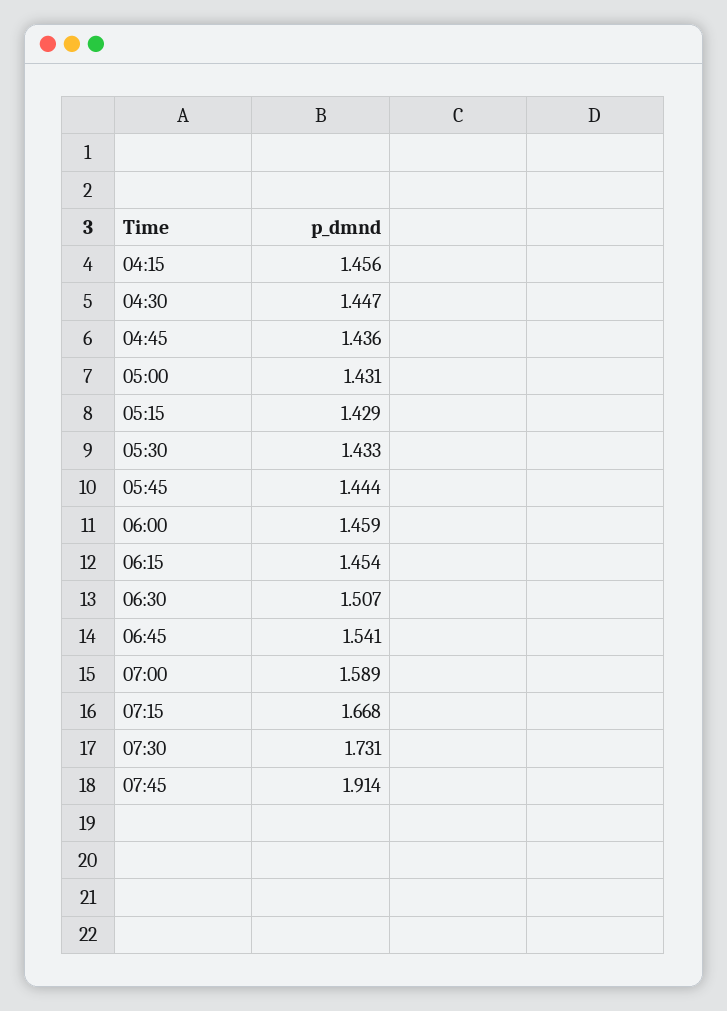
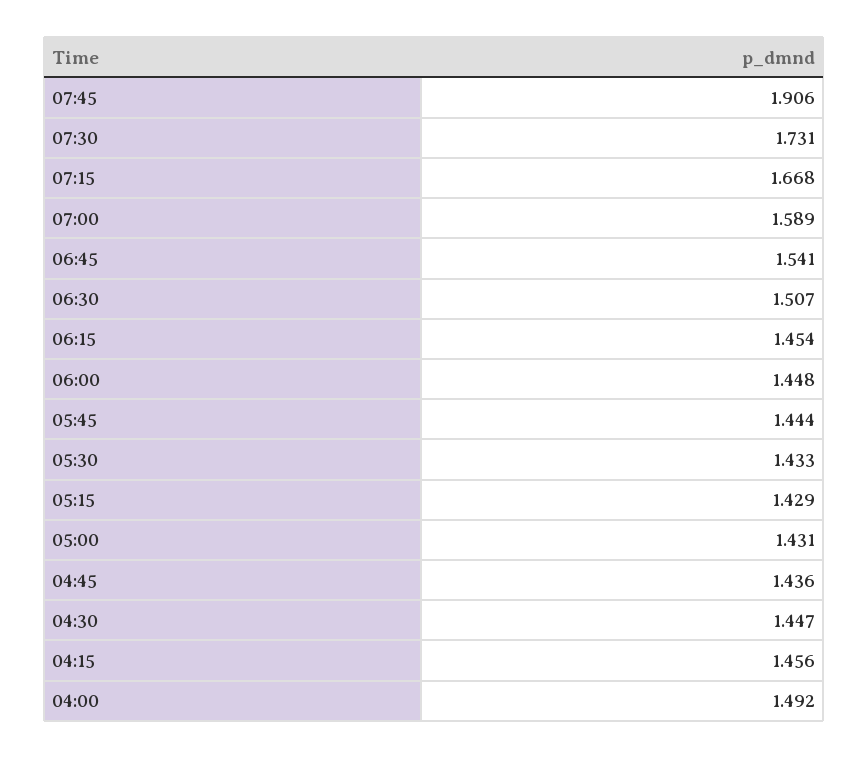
  {
    "04:15": 1.456,
    "04:30": 1.447,
    "04:45": 1.436,
    "05:00": 1.431,
    "05:15": 1.429,
    "05:30": 1.433,
    "05:45": 1.444,
-   "06:00": 1.459,
+   "06:00": 1.448,
    "06:15": 1.454,
    "06:30": 1.507,
    "06:45": 1.541,
    "07:00": 1.589,
    "07:15": 1.668,
    "07:30": 1.731,
-   "07:45": 1.914
+   "07:45": 1.906,
+   "04:00": 1.492
  }

